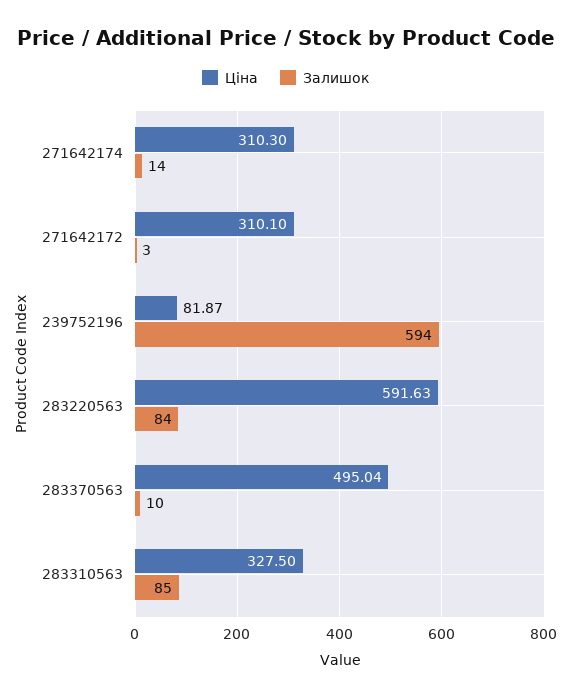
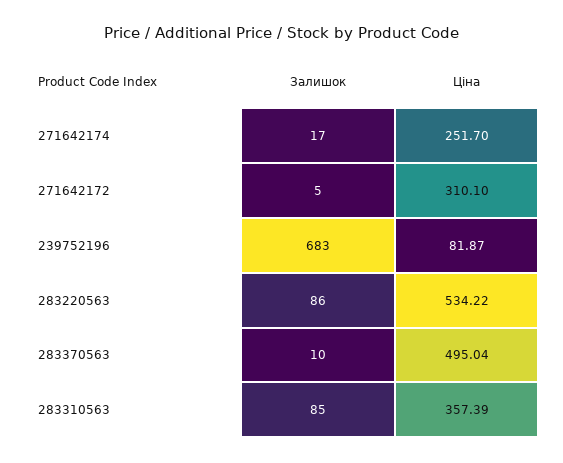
  {
    "Ціна": {
-     "271642174": 310.3,
+     "271642174": 251.7,
      "271642172": 310.1,
      "239752196": 81.87,
-     "283220563": 591.63,
+     "283220563": 534.22,
      "283370563": 495.04,
-     "283310563": 327.5
+     "283310563": 357.39
    },
    "Залишок": {
-     "271642174": 14,
+     "271642174": 17,
-     "271642172": 3,
+     "271642172": 5,
-     "239752196": 594,
+     "239752196": 683,
-     "283220563": 84,
+     "283220563": 86,
      "283370563": 10,
      "283310563": 85
    }
  }

